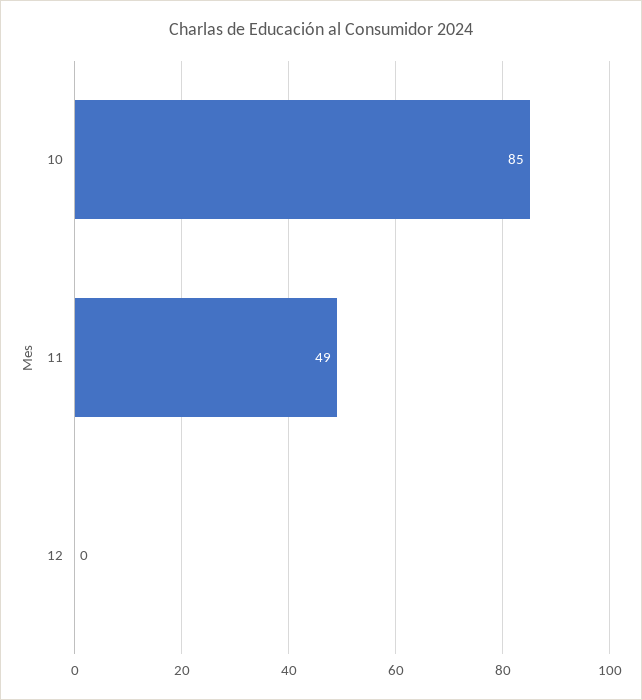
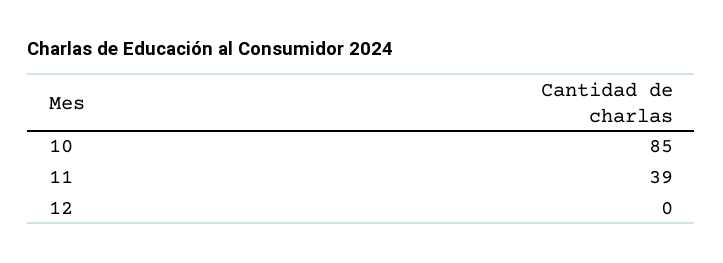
  {
    "10": 85,
-   "11": 49,
+   "11": 39,
    "12": 0
  }

